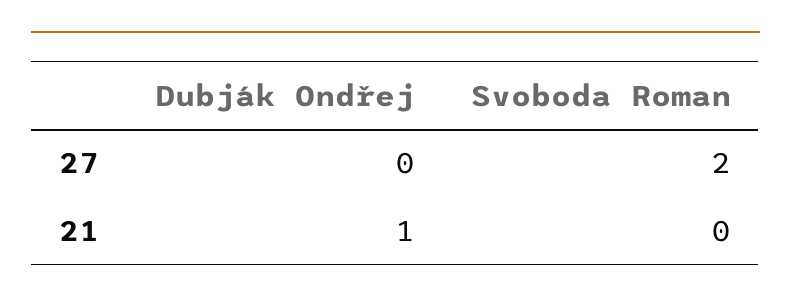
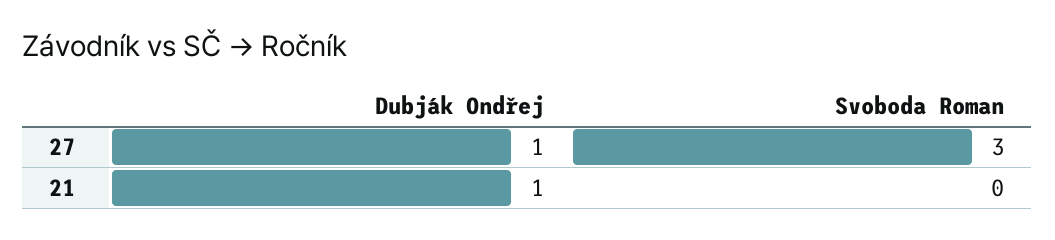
  {
    "Dubják Ondřej": {
-     "27": 0,
+     "27": 1,
      "21": 1
    },
    "Svoboda Roman": {
-     "27": 2,
+     "27": 3,
      "21": 0
    }
  }

